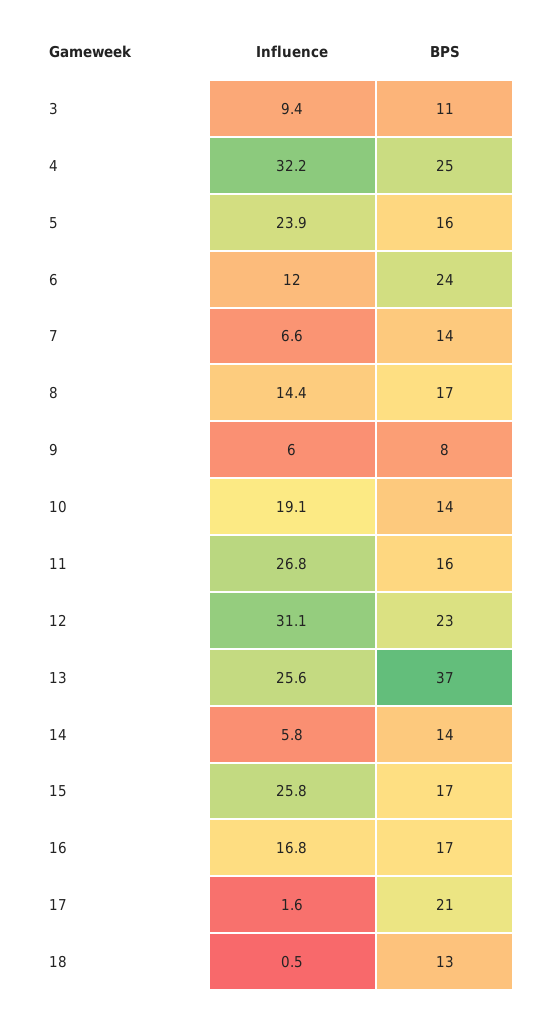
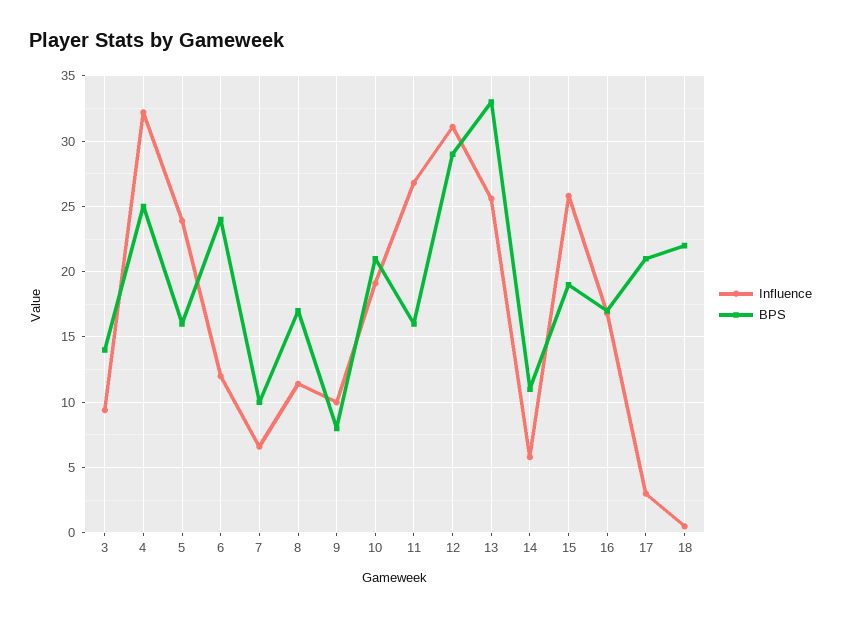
  {
    "Influence": {
      "3": 9.4,
      "4": 32.2,
      "5": 23.9,
      "6": 12,
      "7": 6.6,
-     "8": 14.4,
+     "8": 11.5,
-     "9": 6,
+     "9": 10,
      "10": 19.1,
      "11": 26.8,
      "12": 31.1,
      "13": 25.6,
      "14": 5.8,
      "15": 25.8,
      "16": 16.8,
-     "17": 1.6,
+     "17": 3,
      "18": 0.5
    },
    "BPS": {
-     "3": 11,
+     "3": 14,
      "4": 25,
      "5": 16,
      "6": 24,
-     "7": 14,
+     "7": 10,
      "8": 17,
      "9": 8,
-     "10": 14,
+     "10": 21,
      "11": 16,
-     "12": 23,
+     "12": 29,
-     "13": 37,
+     "13": 33,
-     "14": 14,
+     "14": 11,
-     "15": 17,
+     "15": 19,
      "16": 17,
      "17": 21,
-     "18": 13
+     "18": 22
    }
  }

